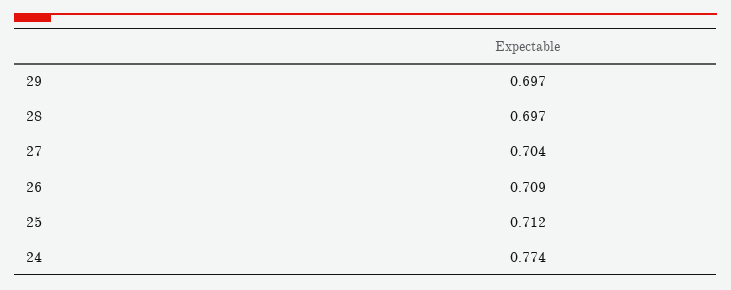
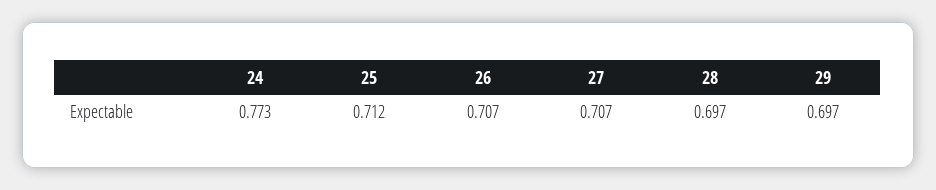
  {
    "29": 0.697,
    "28": 0.697,
-   "27": 0.704,
+   "27": 0.707,
-   "26": 0.709,
+   "26": 0.707,
    "25": 0.712,
-   "24": 0.774
+   "24": 0.773
  }

